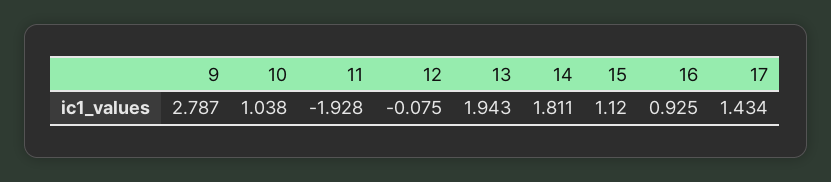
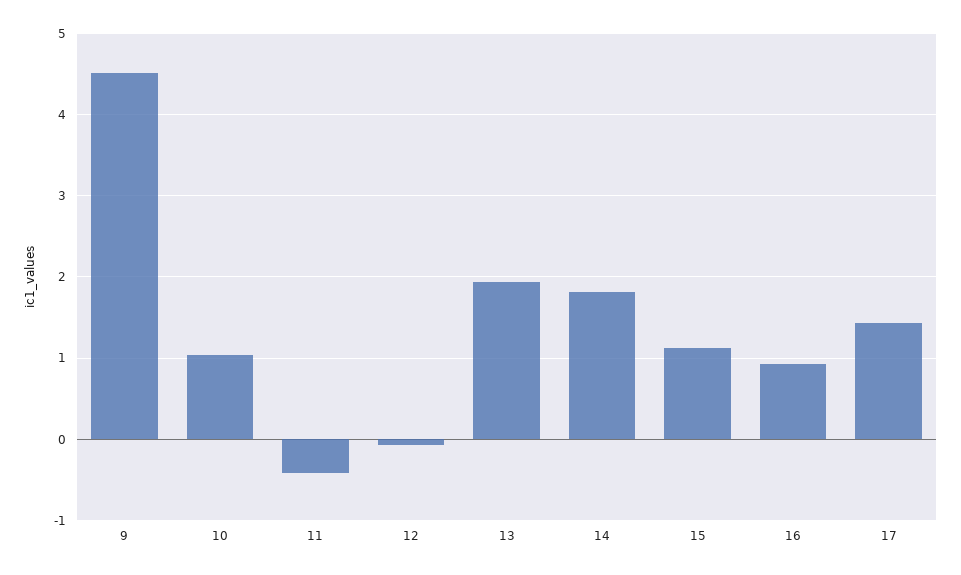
  {
-   "9": 2.787,
+   "9": 4.5,
    "10": 1.038,
-   "11": -1.928,
+   "11": -0.4,
    "12": -0.075,
    "13": 1.943,
    "14": 1.811,
    "15": 1.12,
    "16": 0.925,
    "17": 1.434
  }

